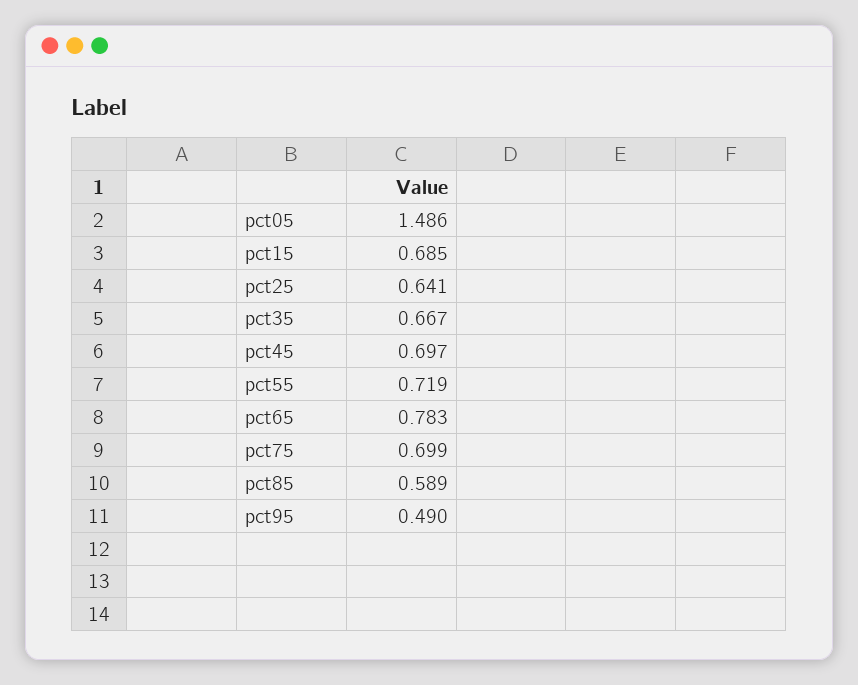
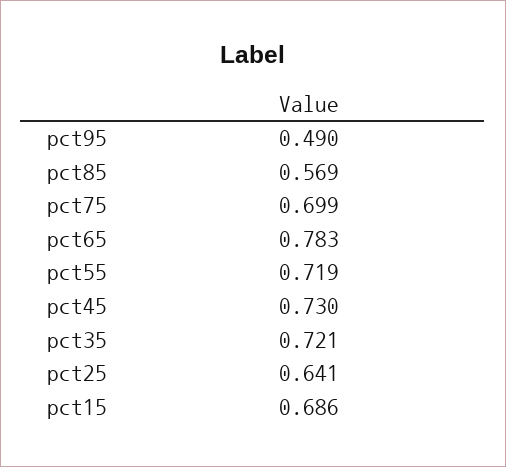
  {
-   "pct05": 1.486,
-   "pct15": 0.685,
+   "pct15": 0.686,
    "pct25": 0.641,
-   "pct35": 0.667,
+   "pct35": 0.721,
-   "pct45": 0.697,
+   "pct45": 0.73,
    "pct55": 0.719,
    "pct65": 0.783,
    "pct75": 0.699,
-   "pct85": 0.589,
+   "pct85": 0.569,
    "pct95": 0.49
  }

